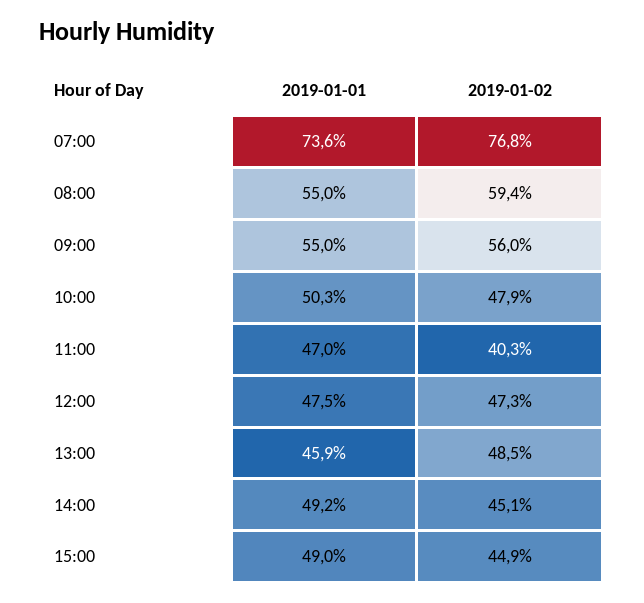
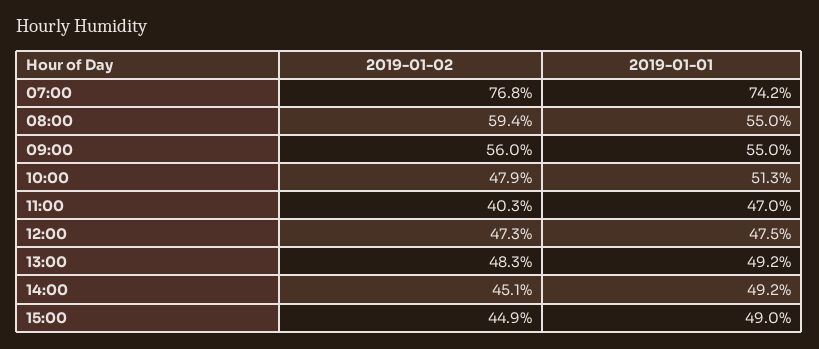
  {
    "2019-01-01": {
-     "07:00": 73.6,
+     "07:00": 74.2,
      "08:00": 55,
      "09:00": 55,
-     "10:00": 50.3,
+     "10:00": 51.3,
      "11:00": 47,
      "12:00": 47.5,
-     "13:00": 45.9,
+     "13:00": 49.2,
      "14:00": 49.2,
      "15:00": 49
    },
    "2019-01-02": {
      "07:00": 76.8,
      "08:00": 59.4,
      "09:00": 56,
      "10:00": 47.9,
      "11:00": 40.3,
      "12:00": 47.3,
-     "13:00": 48.5,
+     "13:00": 48.3,
      "14:00": 45.1,
      "15:00": 44.9
    }
  }

